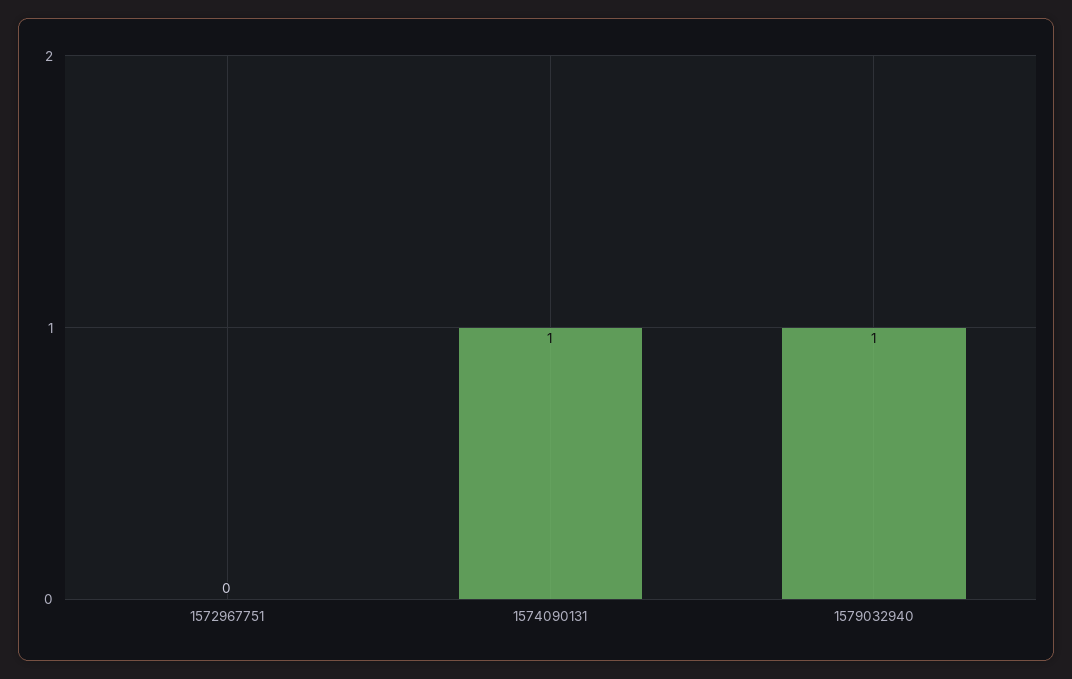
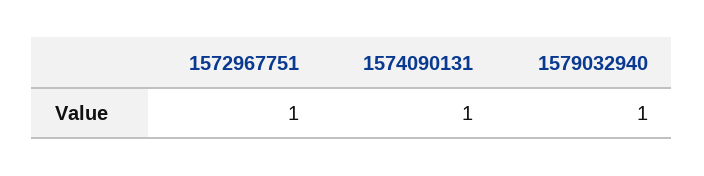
  {
-   "1572967751": 0,
+   "1572967751": 1,
    "1574090131": 1,
    "1579032940": 1
  }

